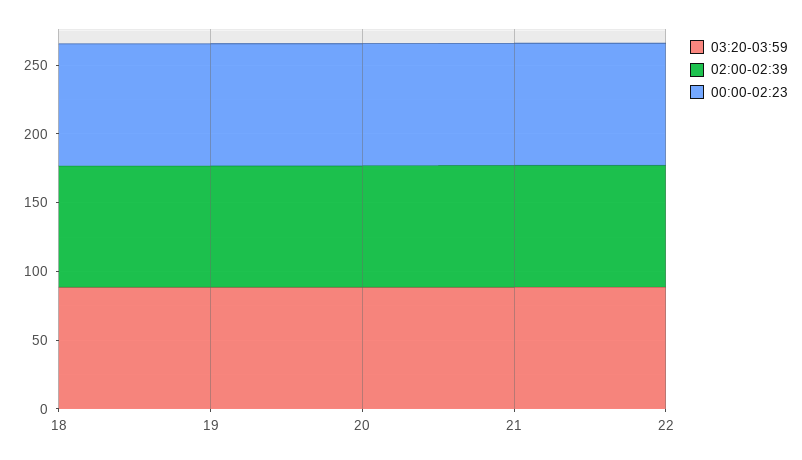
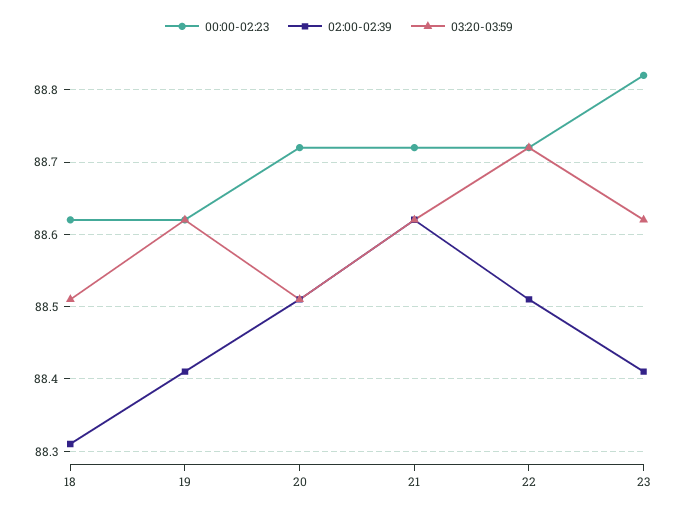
  {
    "03:20-03:59": {
      "18": 88.51,
      "19": 88.62,
      "20": 88.51,
      "21": 88.62,
-     "22": 88.72
+     "22": 88.72,
+     "23": 88.62
    },
    "02:00-02:39": {
      "18": 88.31,
      "19": 88.41,
      "20": 88.51,
      "21": 88.62,
-     "22": 88.51
+     "22": 88.51,
+     "23": 88.41
    },
    "00:00-02:23": {
      "18": 88.62,
      "19": 88.62,
      "20": 88.72,
      "21": 88.72,
-     "22": 88.72
+     "22": 88.72,
+     "23": 88.82
    }
  }

